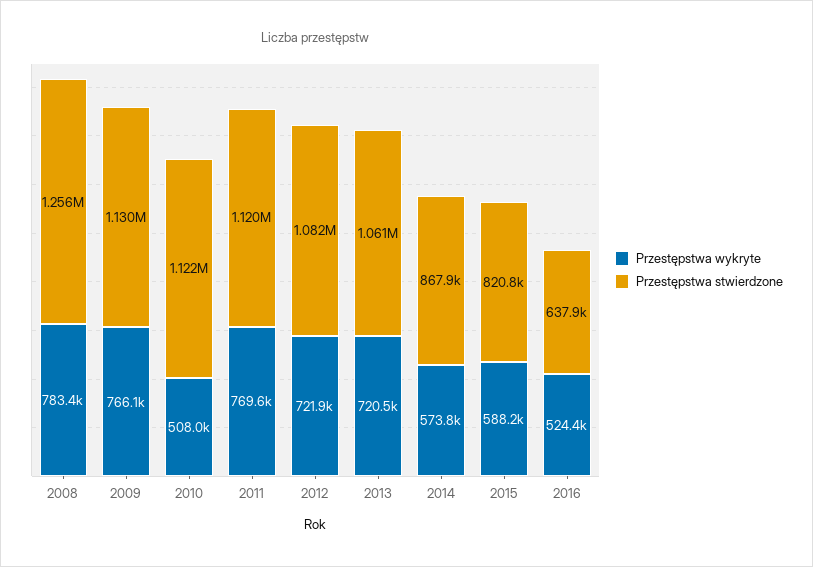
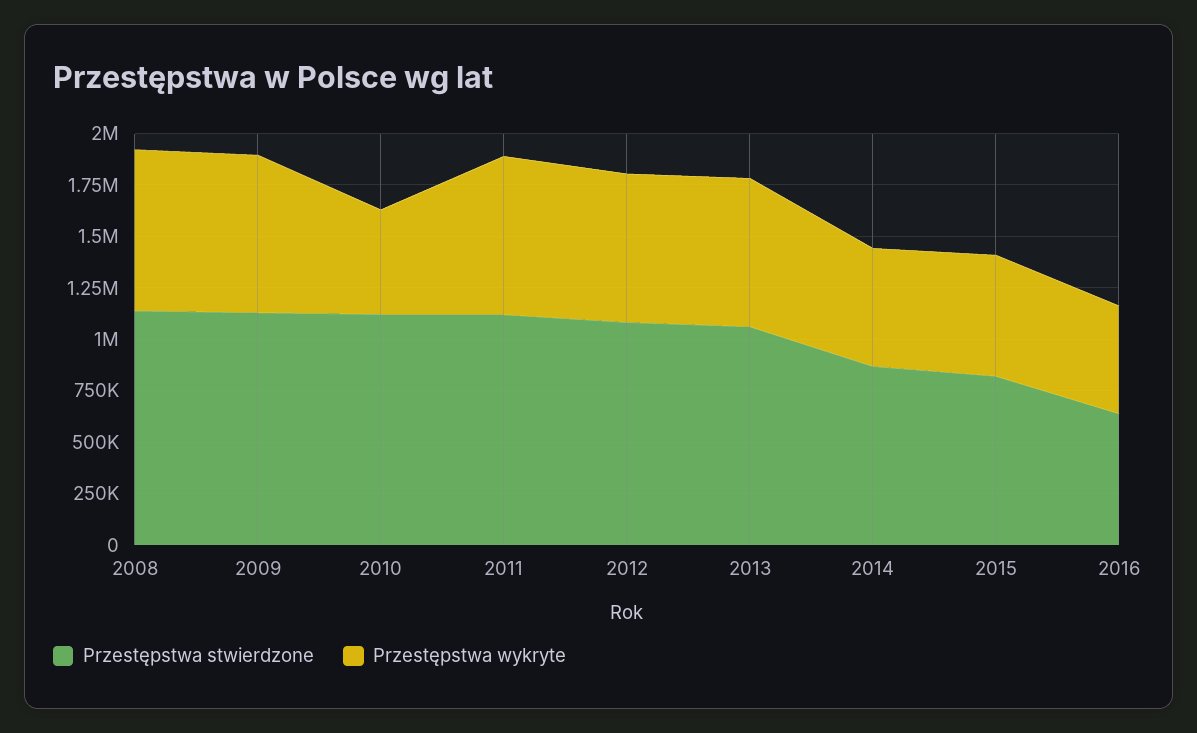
  {
    "Przestępstwa wykryte": {
      "2008": 783400,
      "2009": 766100,
      "2010": 508000,
      "2011": 769600,
      "2012": 721900,
      "2013": 720500,
      "2014": 573800,
      "2015": 588200,
      "2016": 524400
    },
    "Przestępstwa stwierdzone": {
-     "2008": 1256000,
+     "2008": 1150000,
      "2009": 1130000,
      "2010": 1122000,
      "2011": 1120000,
      "2012": 1082000,
      "2013": 1061000,
      "2014": 867900,
      "2015": 820800,
      "2016": 637900
    }
  }

